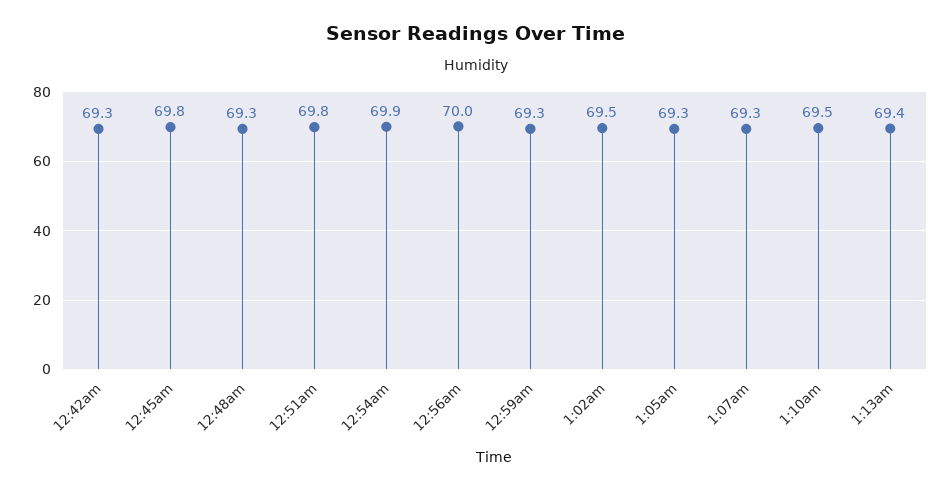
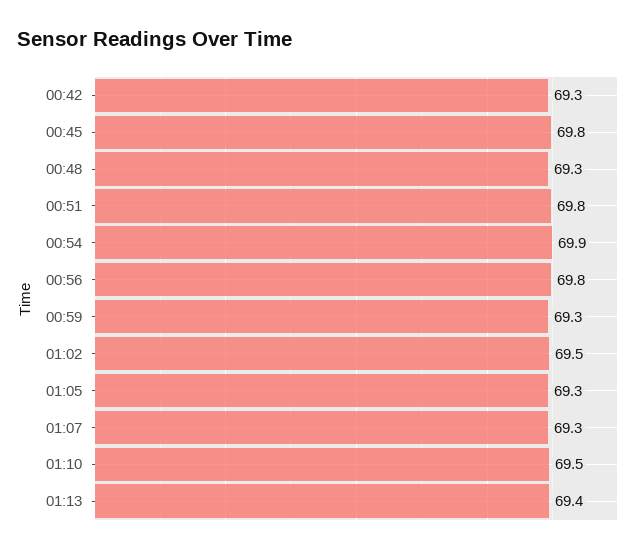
  {
    "12:42am": 69.3,
    "12:45am": 69.8,
    "12:48am": 69.3,
    "12:51am": 69.8,
    "12:54am": 69.9,
-   "12:56am": 70,
+   "12:56am": 69.8,
    "12:59am": 69.3,
    "1:02am": 69.5,
    "1:05am": 69.3,
    "1:07am": 69.3,
    "1:10am": 69.5,
    "1:13am": 69.4
  }

